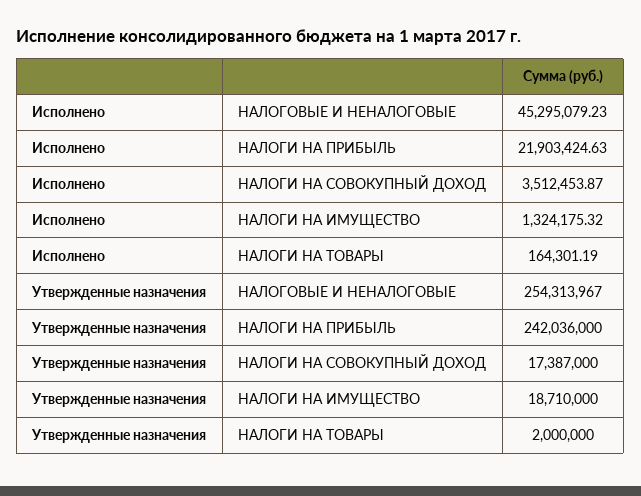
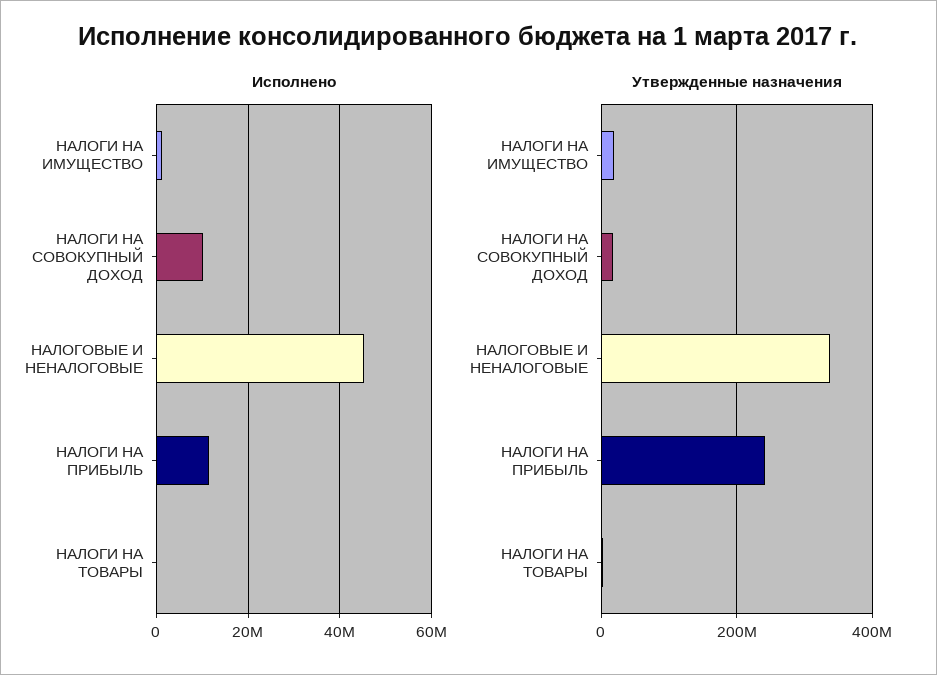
  {
    "Исполнено": {
      "НАЛОГОВЫЕ И НЕНАЛОГОВЫЕ": 45295079.23,
-     "НАЛОГИ НА ПРИБЫЛЬ": 21903424.63,
+     "НАЛОГИ НА ПРИБЫЛЬ": 12000000,
-     "НАЛОГИ НА СОВОКУПНЫЙ ДОХОД": 3512453.87,
+     "НАЛОГИ НА СОВОКУПНЫЙ ДОХОД": 10000000,
      "НАЛОГИ НА ИМУЩЕСТВО": 1324175.32,
      "НАЛОГИ НА ТОВАРЫ": 164301.19
    },
    "Утвержденные назначения": {
-     "НАЛОГОВЫЕ И НЕНАЛОГОВЫЕ": 254313967,
+     "НАЛОГОВЫЕ И НЕНАЛОГОВЫЕ": 340000000,
      "НАЛОГИ НА ПРИБЫЛЬ": 242036000,
      "НАЛОГИ НА СОВОКУПНЫЙ ДОХОД": 17387000,
      "НАЛОГИ НА ИМУЩЕСТВО": 18710000,
      "НАЛОГИ НА ТОВАРЫ": 2000000
    }
  }

